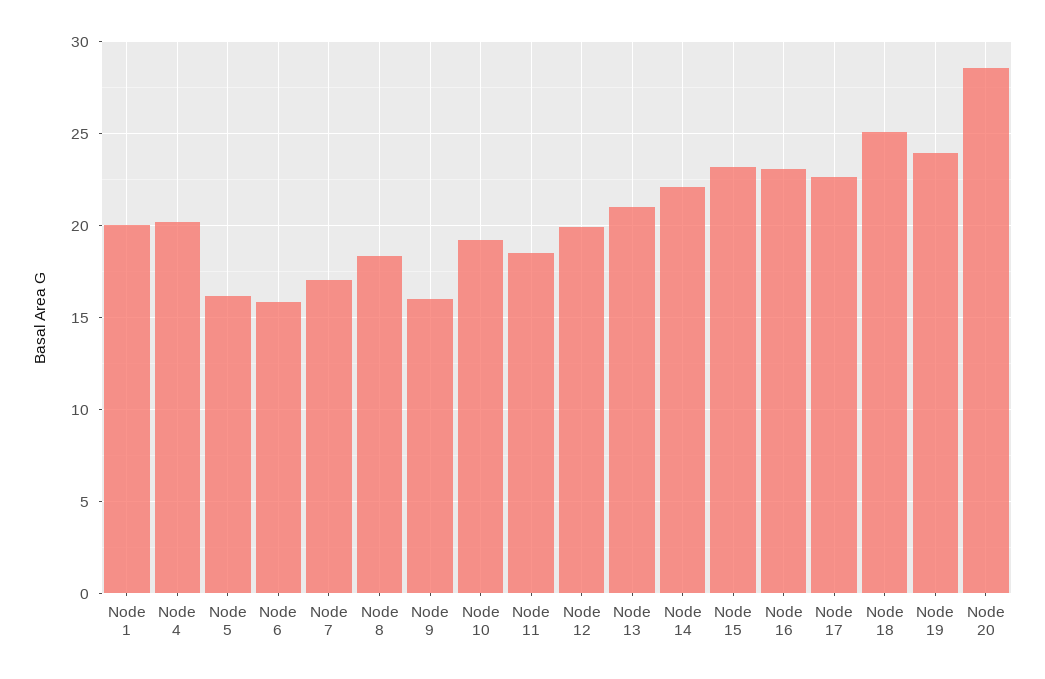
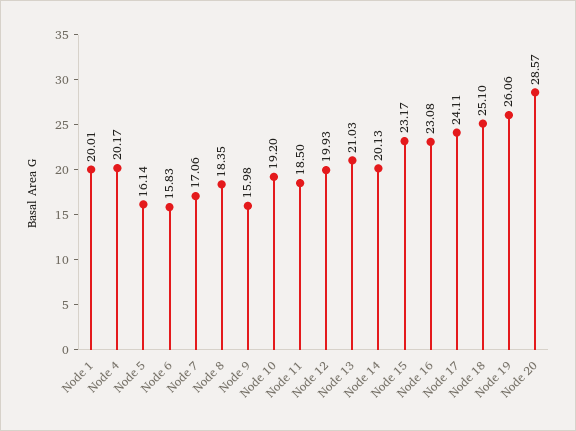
  {
    "Node 1": 20.01,
    "Node 4": 20.17,
    "Node 5": 16.14,
    "Node 6": 15.83,
    "Node 7": 17.06,
    "Node 8": 18.35,
    "Node 9": 15.98,
    "Node 10": 19.2,
    "Node 11": 18.5,
    "Node 12": 19.93,
    "Node 13": 21.03,
-   "Node 14": 22,
+   "Node 14": 20.13,
    "Node 15": 23.17,
    "Node 16": 23.08,
-   "Node 17": 22.5,
+   "Node 17": 24.11,
    "Node 18": 25.1,
-   "Node 19": 24,
+   "Node 19": 26.06,
    "Node 20": 28.57
  }

